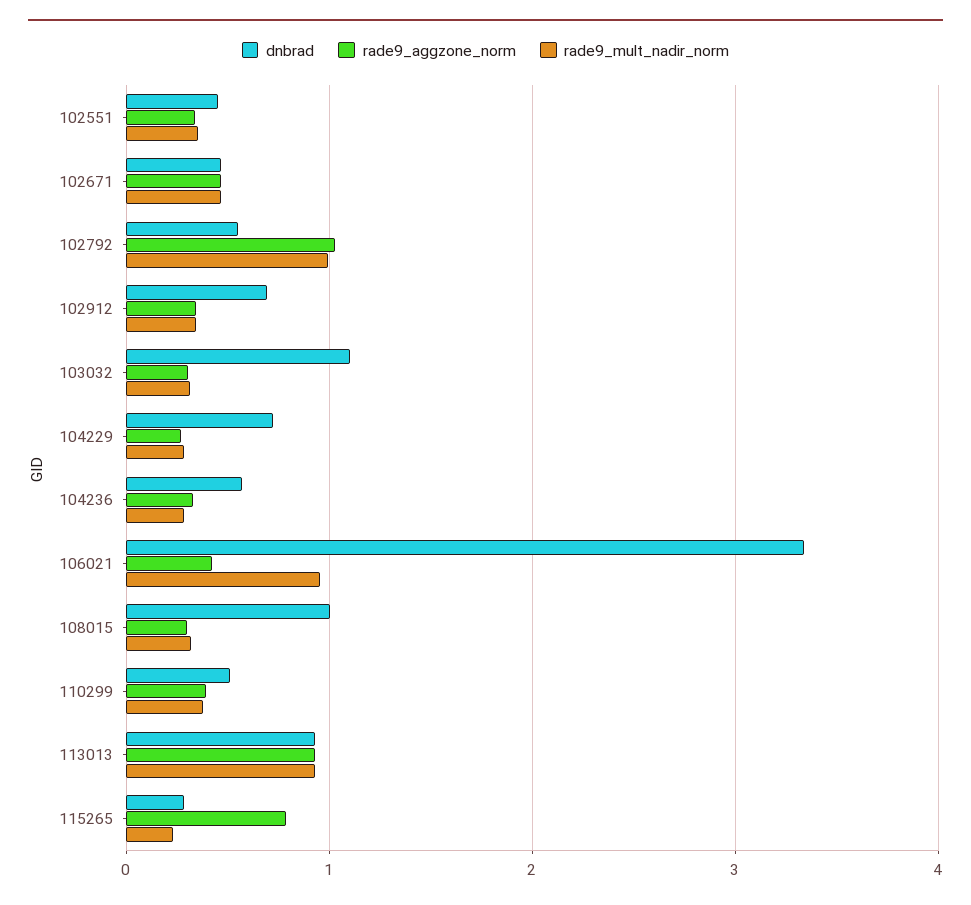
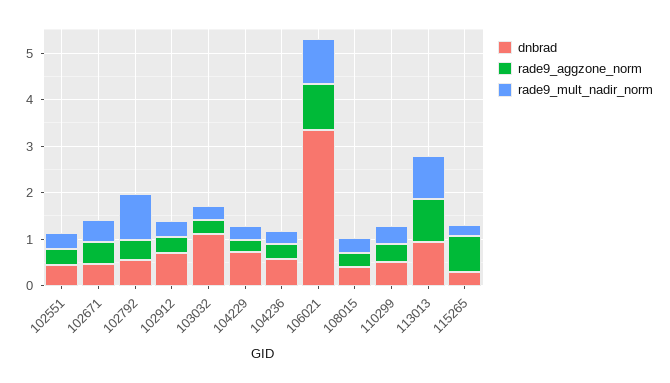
  {
    "dnbrad": {
      "102551": 0.5,
      "102671": 0.5,
      "102792": 0.5,
      "102912": 0.7,
      "103032": 1.1,
      "104229": 0.7,
      "104236": 0.6,
      "106021": 3.3,
-     "108015": 1,
+     "108015": 0.4,
      "110299": 0.5,
      "113013": 0.9,
      "115265": 0.3
    },
    "rade9_aggzone_norm": {
      "102551": 0.3,
      "102671": 0.5,
-     "102792": 1,
+     "102792": 0.4,
      "102912": 0.3,
      "103032": 0.3,
      "104229": 0.3,
      "104236": 0.3,
-     "106021": 0.4,
+     "106021": 1,
      "108015": 0.3,
      "110299": 0.4,
      "113013": 0.9,
      "115265": 0.8
    },
    "rade9_mult_nadir_norm": {
      "102551": 0.4,
      "102671": 0.5,
      "102792": 1,
      "102912": 0.3,
      "103032": 0.3,
      "104229": 0.3,
      "104236": 0.3,
      "106021": 1,
      "108015": 0.3,
      "110299": 0.4,
      "113013": 0.9,
      "115265": 0.2
    }
  }

